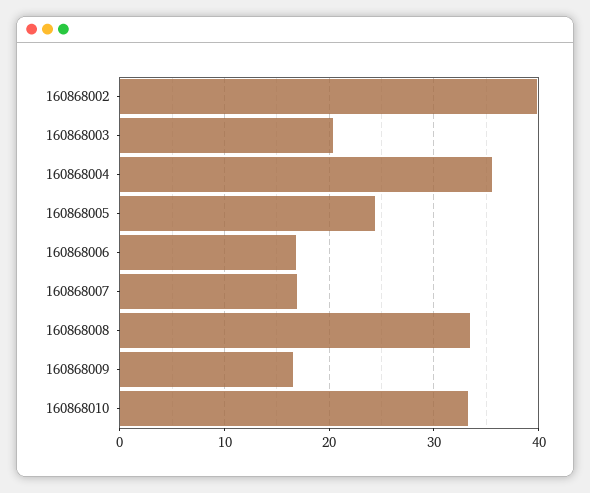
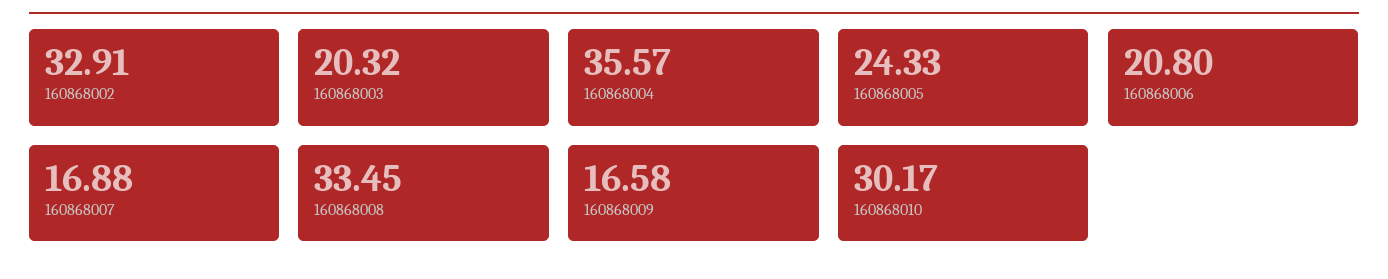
  {
-   "160868002": 40,
+   "160868002": 32.91,
    "160868003": 20.32,
    "160868004": 35.57,
    "160868005": 24.33,
-   "160868006": 17,
+   "160868006": 20.8,
    "160868007": 16.88,
    "160868008": 33.45,
    "160868009": 16.58,
-   "160868010": 33
+   "160868010": 30.17
  }

